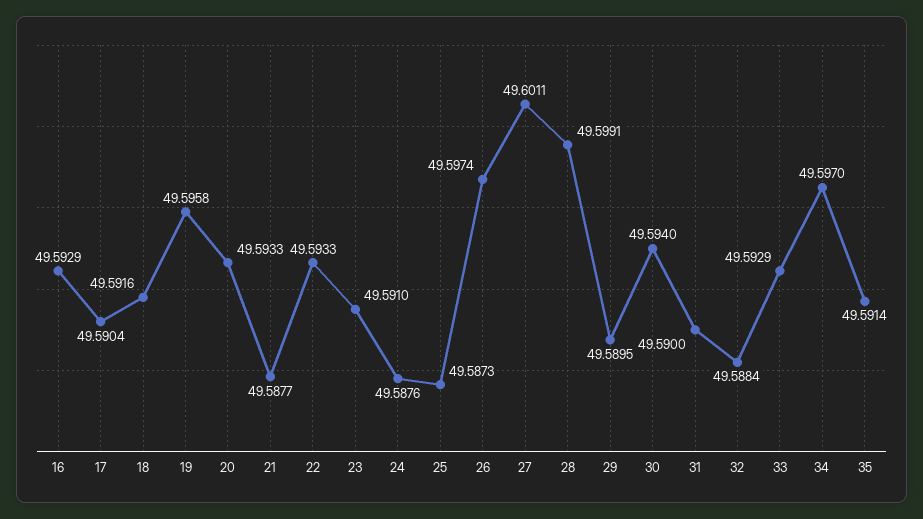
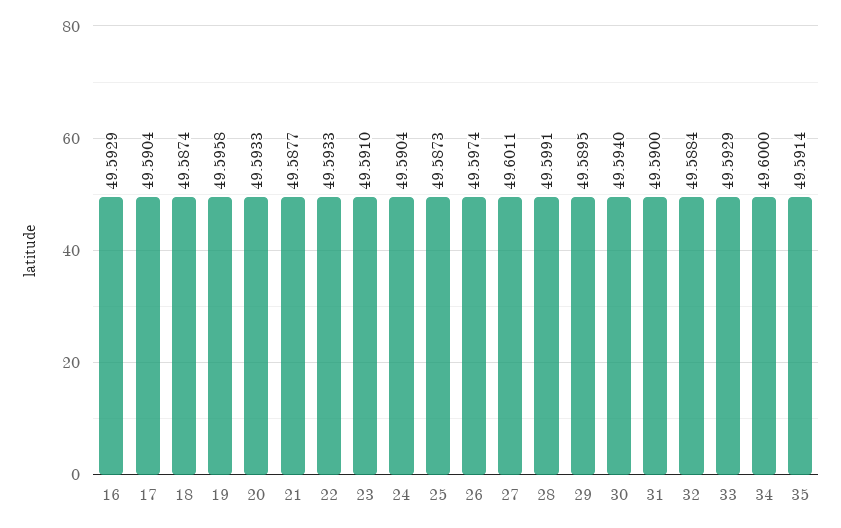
  {
    "16": 49.5929,
    "17": 49.5904,
-   "18": 49.5916,
+   "18": 49.5874,
    "19": 49.5958,
    "20": 49.5933,
    "21": 49.5877,
    "22": 49.5933,
    "23": 49.591,
-   "24": 49.5876,
+   "24": 49.5904,
    "25": 49.5873,
    "26": 49.5974,
    "27": 49.6011,
    "28": 49.5991,
    "29": 49.5895,
    "30": 49.594,
    "31": 49.59,
    "32": 49.5884,
    "33": 49.5929,
-   "34": 49.597,
+   "34": 49.6,
    "35": 49.5914
  }

